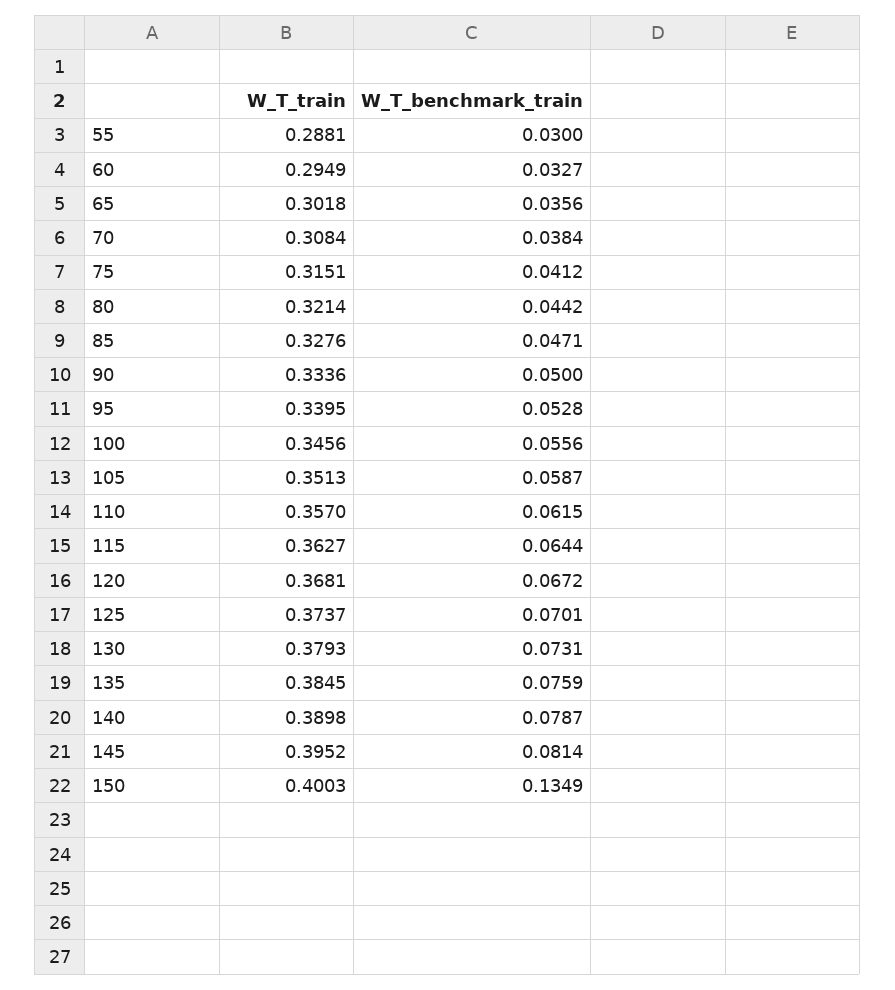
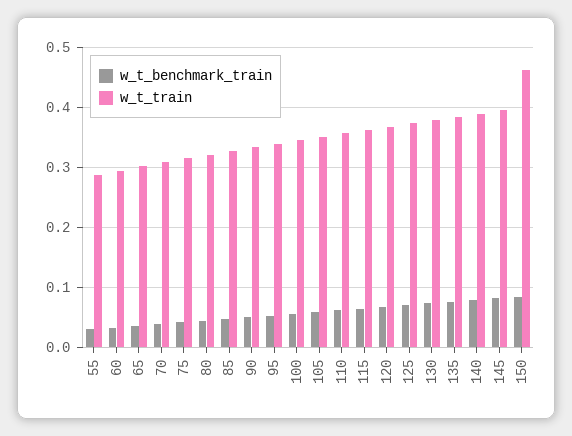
  {
    "W_T_train": {
      "55": 0.2881,
      "60": 0.2949,
      "65": 0.3018,
      "70": 0.3084,
      "75": 0.3151,
      "80": 0.3214,
      "85": 0.3276,
      "90": 0.3336,
      "95": 0.3395,
      "100": 0.3456,
      "105": 0.3513,
      "110": 0.357,
      "115": 0.3627,
      "120": 0.3681,
      "125": 0.3737,
      "130": 0.3793,
      "135": 0.3845,
      "140": 0.3898,
      "145": 0.3952,
-     "150": 0.4003
+     "150": 0.46
    },
    "W_T_benchmark_train": {
      "55": 0.03,
      "60": 0.0327,
      "65": 0.0356,
      "70": 0.0384,
      "75": 0.0412,
      "80": 0.0442,
      "85": 0.0471,
      "90": 0.05,
      "95": 0.0528,
      "100": 0.0556,
      "105": 0.0587,
      "110": 0.0615,
      "115": 0.0644,
      "120": 0.0672,
      "125": 0.0701,
      "130": 0.0731,
      "135": 0.0759,
      "140": 0.0787,
      "145": 0.0814,
-     "150": 0.1349
+     "150": 0.08
    }
  }

